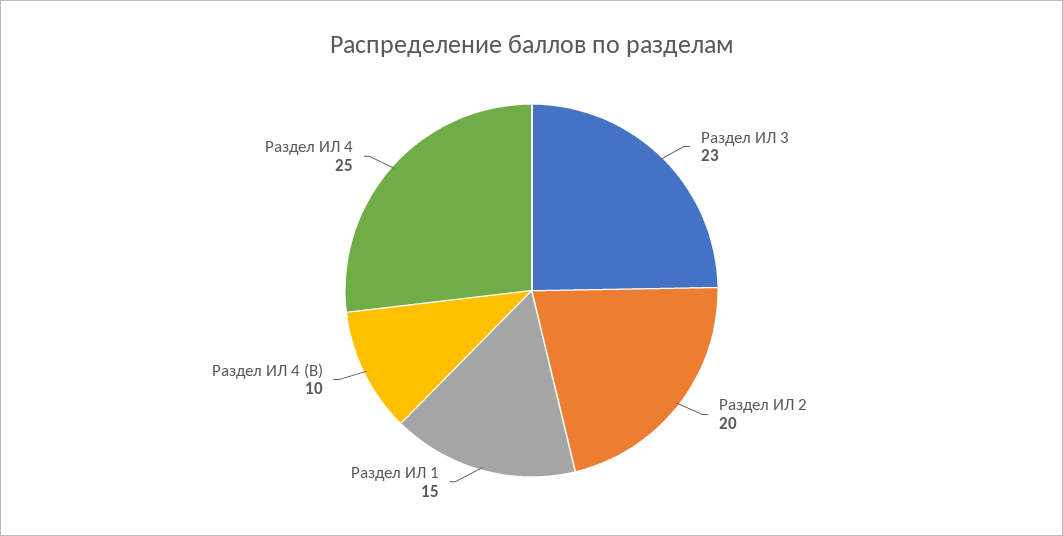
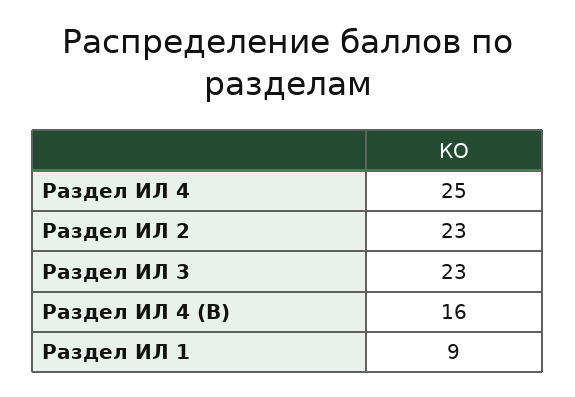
  {
    "Раздел ИЛ 3": 23,
-   "Раздел ИЛ 2": 20,
+   "Раздел ИЛ 2": 23,
-   "Раздел ИЛ 1": 15,
+   "Раздел ИЛ 1": 9,
-   "Раздел ИЛ 4 (В)": 10,
+   "Раздел ИЛ 4 (В)": 16,
    "Раздел ИЛ 4": 25
  }

